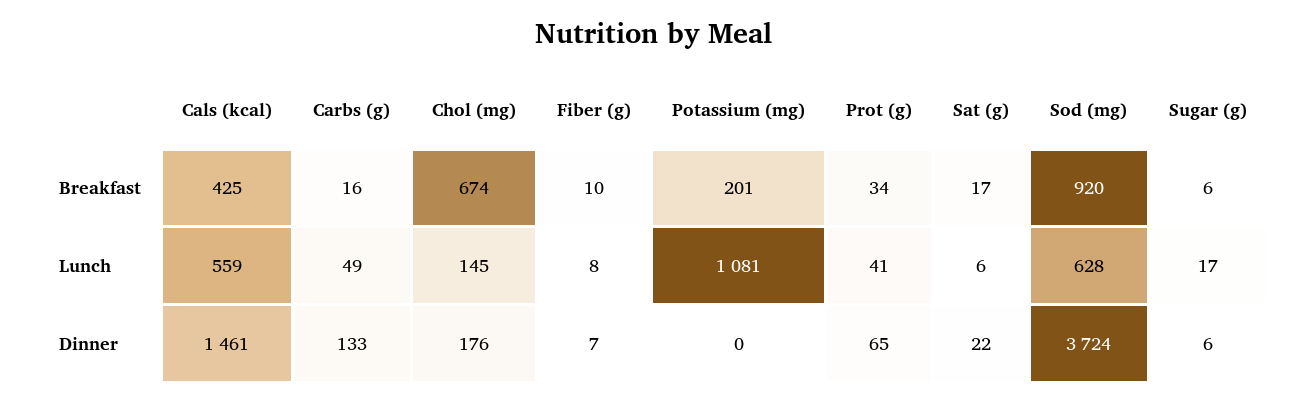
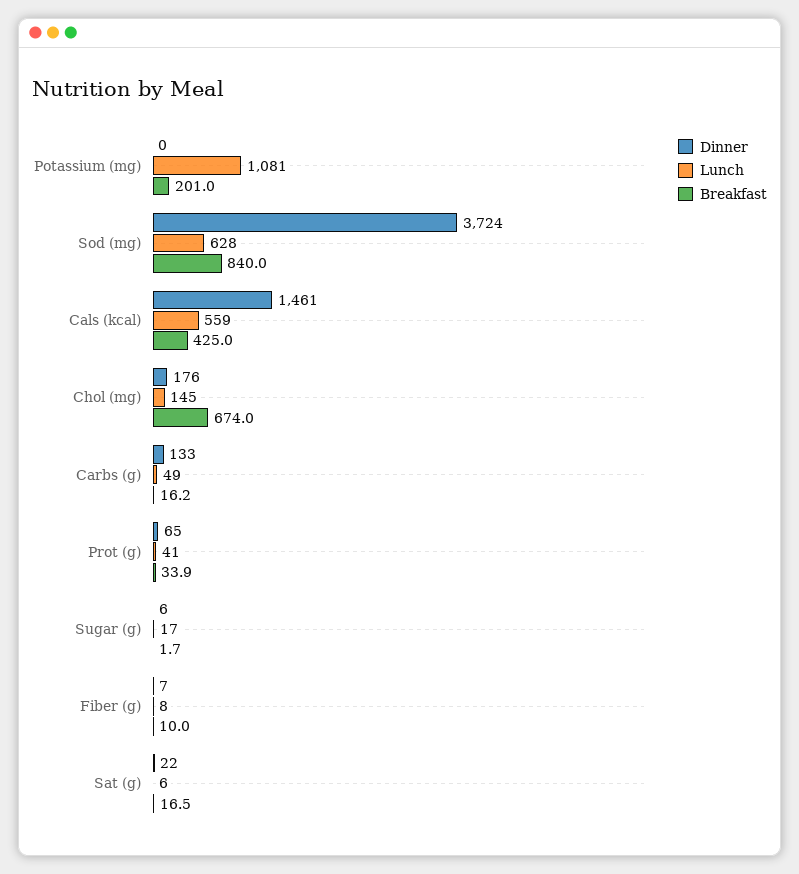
  {
    "Breakfast": {
      "Cals (kcal)": 425,
      "Carbs (g)": 16.2,
      "Chol (mg)": 674,
      "Fiber (g)": 10,
      "Potassium (mg)": 201,
      "Prot (g)": 33.9,
      "Sat (g)": 16.5,
-     "Sod (mg)": 920,
+     "Sod (mg)": 840,
-     "Sugar (g)": 6
+     "Sugar (g)": 1.7
    },
    "Lunch": {
      "Cals (kcal)": 559,
      "Carbs (g)": 49,
      "Chol (mg)": 145,
      "Fiber (g)": 8,
      "Potassium (mg)": 1081,
      "Prot (g)": 41,
      "Sat (g)": 6,
      "Sod (mg)": 628,
      "Sugar (g)": 17
    },
    "Dinner": {
      "Cals (kcal)": 1461,
      "Carbs (g)": 133,
      "Chol (mg)": 176,
      "Fiber (g)": 7,
      "Potassium (mg)": 0,
      "Prot (g)": 65,
      "Sat (g)": 22,
      "Sod (mg)": 3724,
      "Sugar (g)": 6
    }
  }

